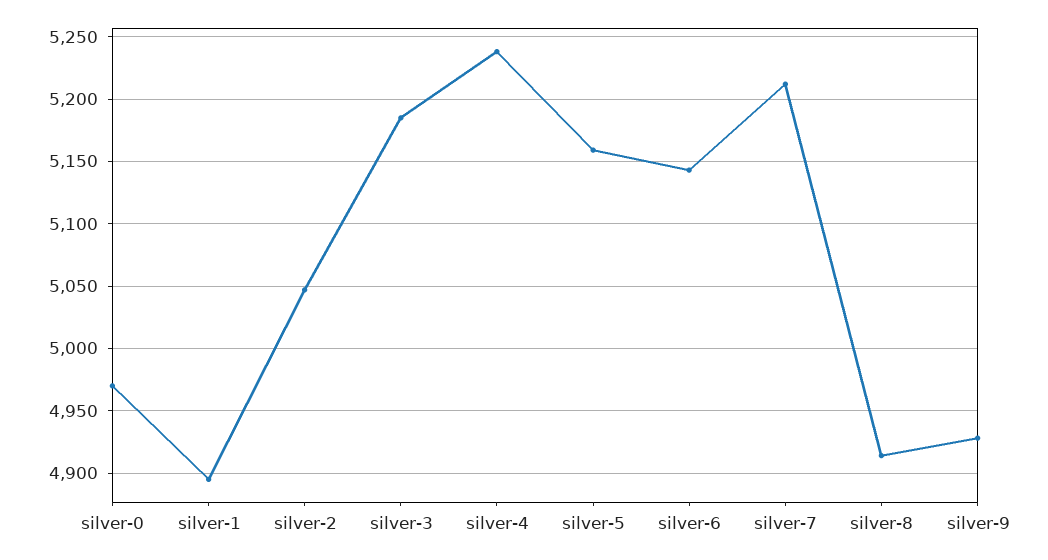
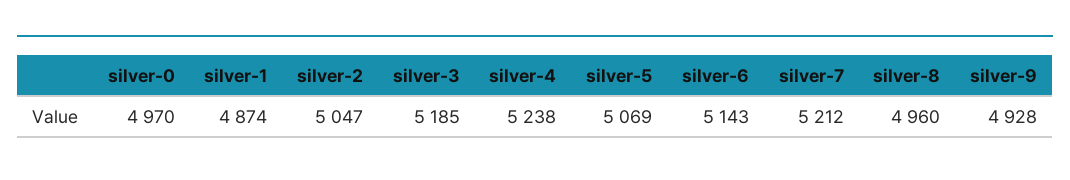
  {
    "silver-0": 4970,
-   "silver-1": 4895,
+   "silver-1": 4874,
    "silver-2": 5047,
    "silver-3": 5185,
    "silver-4": 5238,
-   "silver-5": 5160,
+   "silver-5": 5069,
    "silver-6": 5143,
    "silver-7": 5212,
-   "silver-8": 4915,
+   "silver-8": 4960,
    "silver-9": 4928
  }

